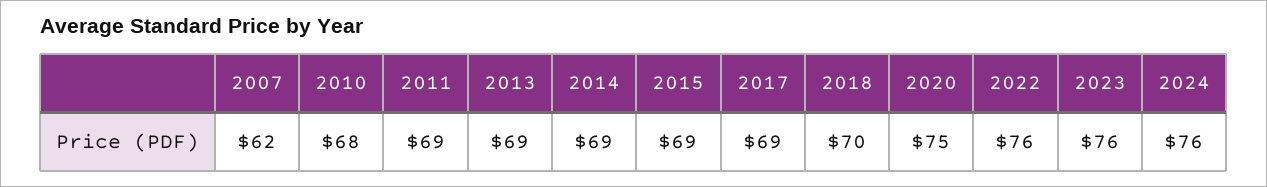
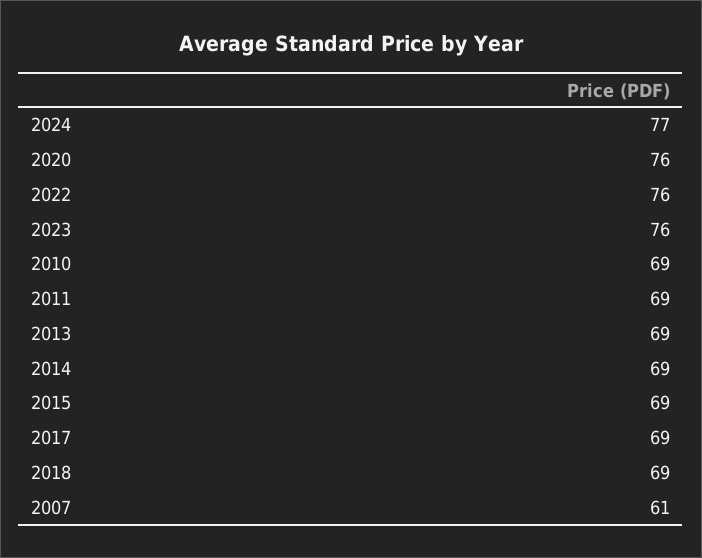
  {
-   "2007": 62,
+   "2007": 61,
-   "2010": 68,
+   "2010": 69,
    "2011": 69,
    "2013": 69,
    "2014": 69,
    "2015": 69,
    "2017": 69,
-   "2018": 70,
+   "2018": 69,
-   "2020": 75,
+   "2020": 76,
    "2022": 76,
    "2023": 76,
-   "2024": 76
+   "2024": 77
  }

